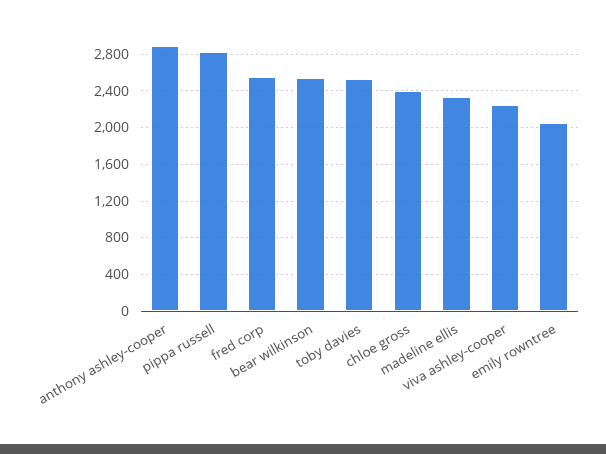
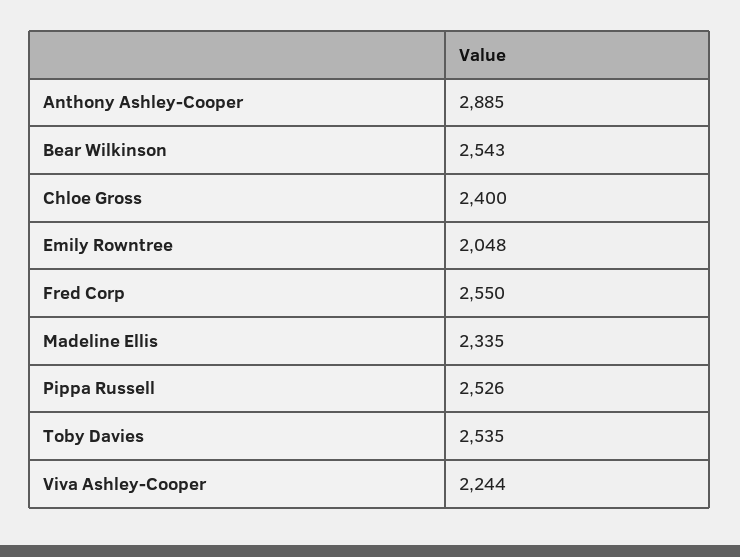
  {
    "anthony ashley-cooper": 2885,
-   "pippa russell": 2800,
+   "pippa russell": 2526,
    "fred corp": 2550,
    "bear wilkinson": 2543,
    "toby davies": 2535,
    "chloe gross": 2400,
    "madeline ellis": 2335,
    "viva ashley-cooper": 2244,
    "emily rowntree": 2048
  }

